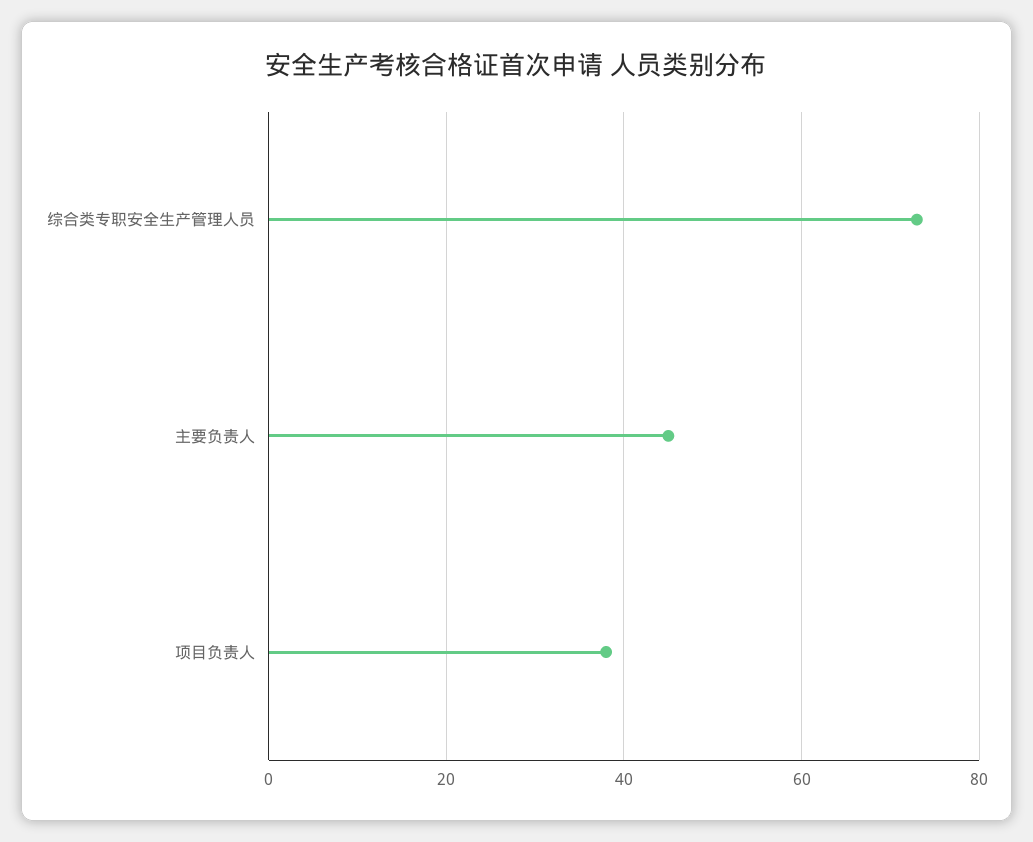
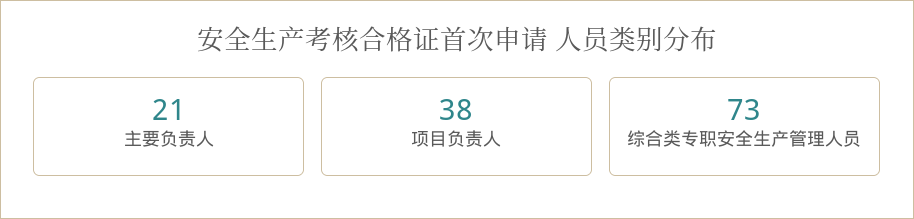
  {
    "综合类专职安全生产管理人员": 73,
-   "主要负责人": 45,
+   "主要负责人": 21,
    "项目负责人": 38
  }

